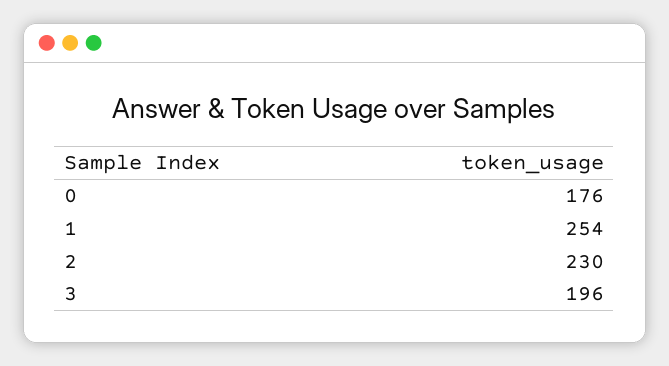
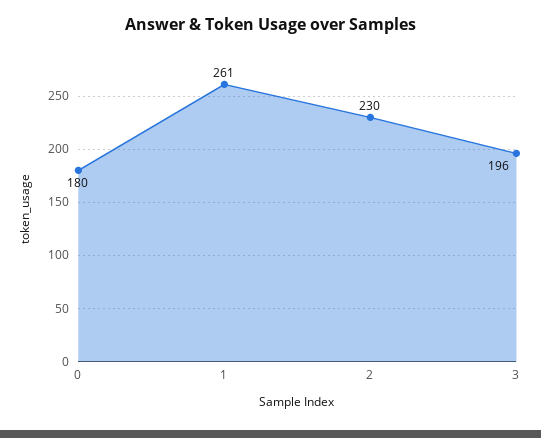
  {
-   "0": 176,
+   "0": 180,
-   "1": 254,
+   "1": 261,
    "2": 230,
    "3": 196
  }

